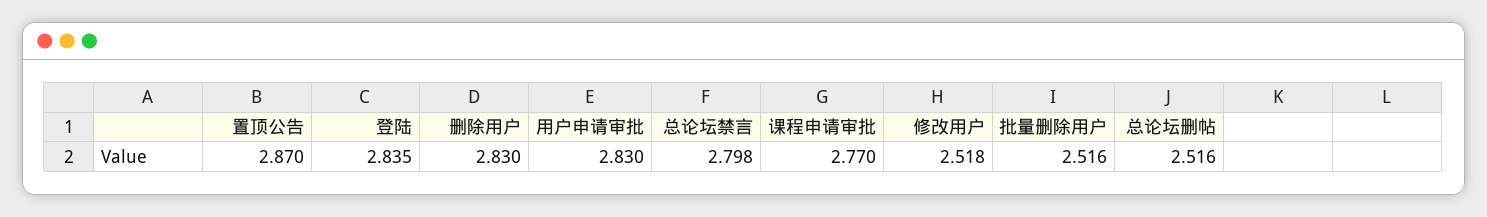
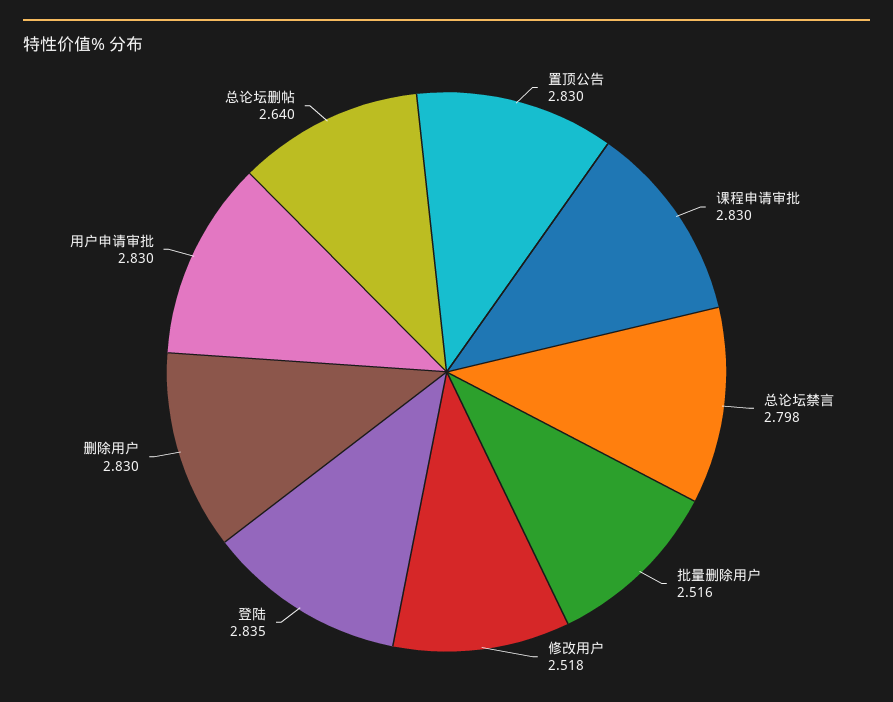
  {
-   "置顶公告": 2.87,
+   "置顶公告": 2.83,
    "登陆": 2.835,
    "删除用户": 2.83,
    "用户申请审批": 2.83,
    "总论坛禁言": 2.798,
-   "课程申请审批": 2.77,
+   "课程申请审批": 2.83,
    "修改用户": 2.518,
    "批量删除用户": 2.516,
-   "总论坛删帖": 2.516
+   "总论坛删帖": 2.64
  }

